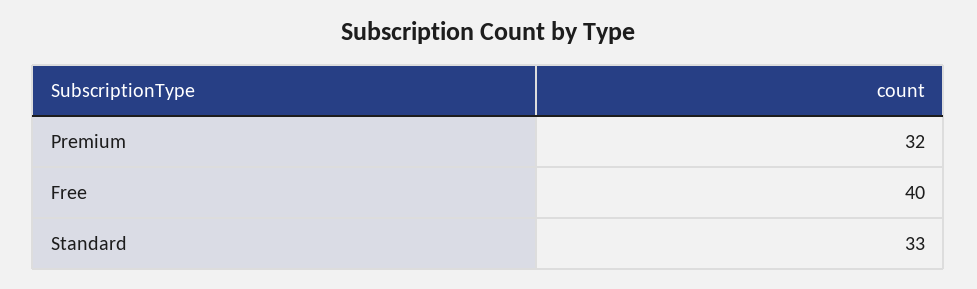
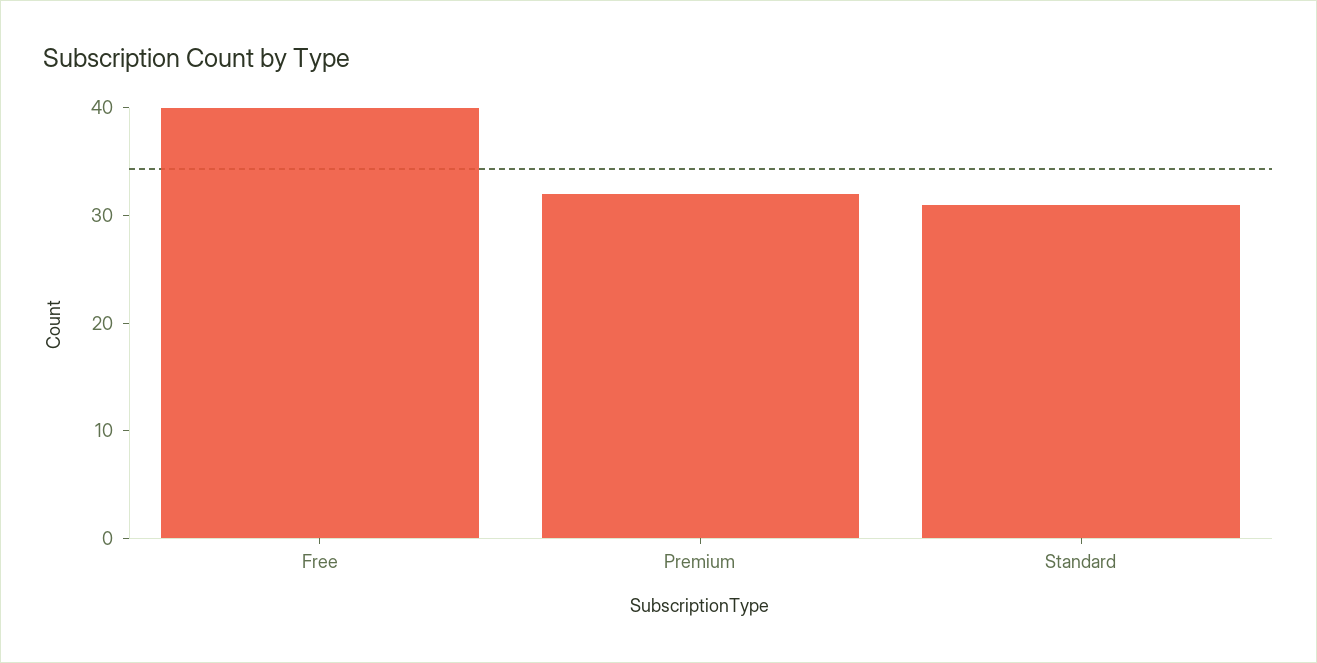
  {
    "Premium": 32,
    "Free": 40,
-   "Standard": 33
+   "Standard": 31
  }

